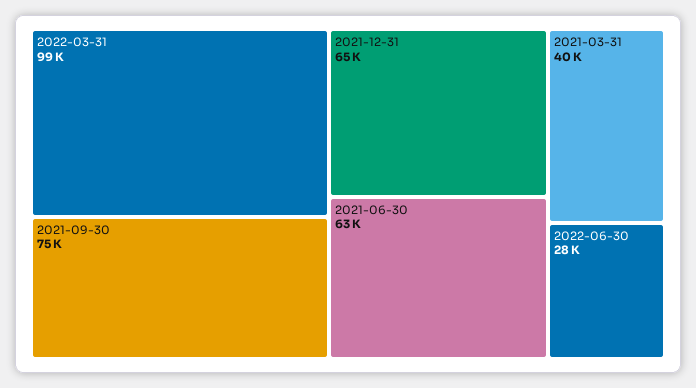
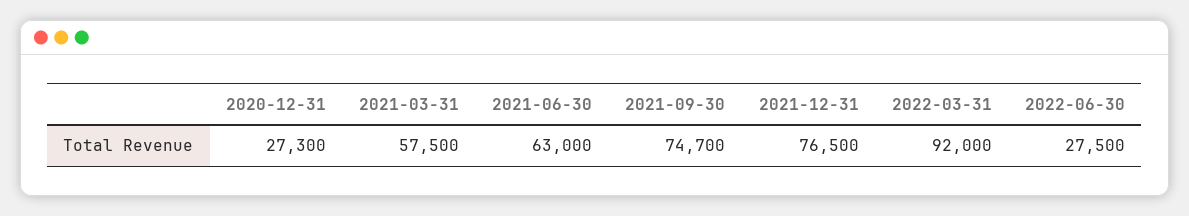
  {
-   "2022-03-31": 99000,
+   "2022-03-31": 92000,
    "2021-09-30": 74700,
-   "2021-12-31": 65000,
+   "2021-12-31": 76500,
    "2021-06-30": 63000,
-   "2021-03-31": 40000,
+   "2021-03-31": 57500,
-   "2022-06-30": 27500
+   "2022-06-30": 27500,
+   "2020-12-31": 27300
  }

